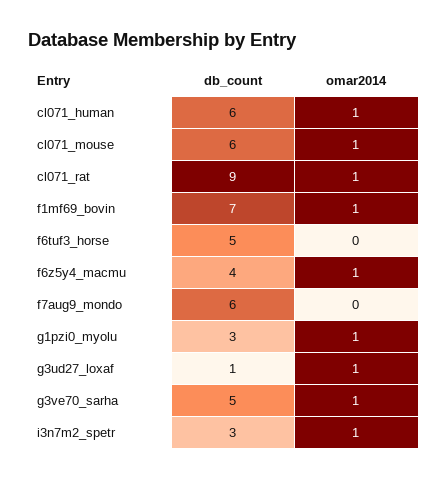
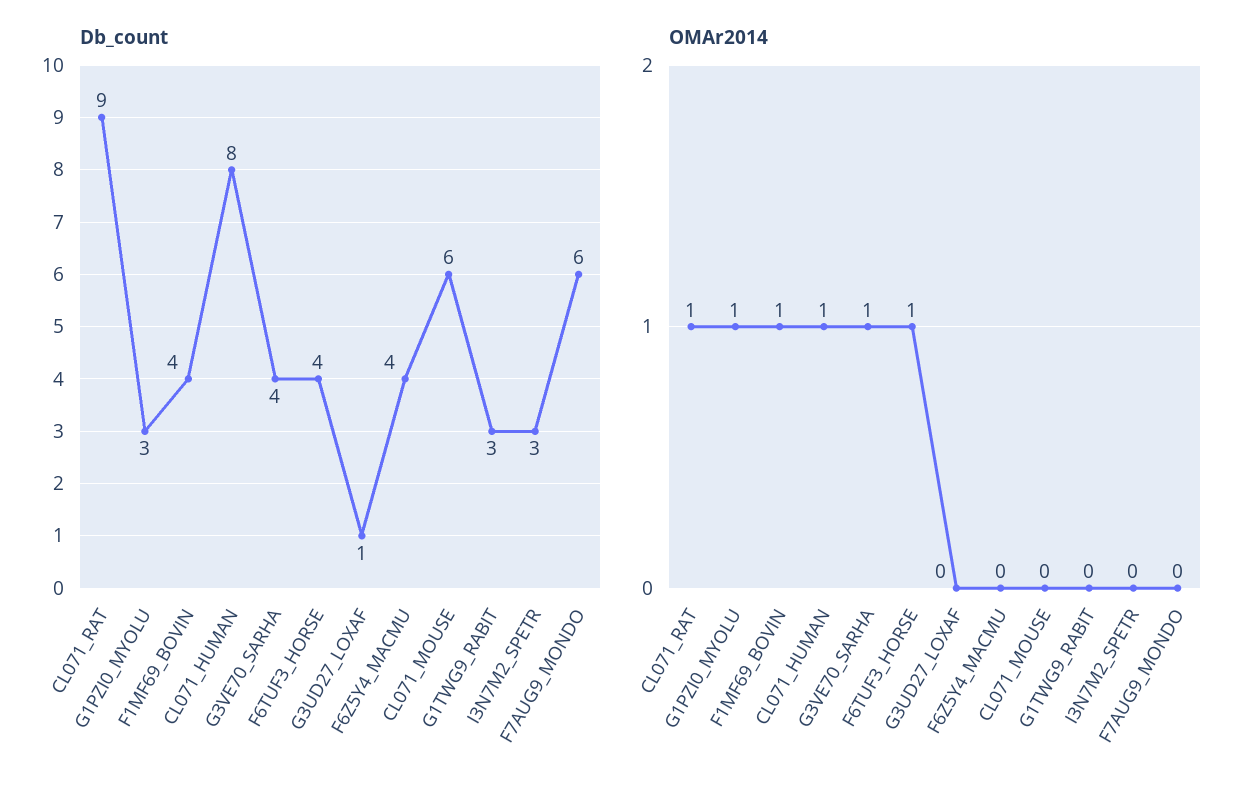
  {
    "db_count": {
-     "cl071_human": 6,
+     "cl071_human": 8,
      "cl071_mouse": 6,
      "cl071_rat": 9,
-     "f1mf69_bovin": 7,
+     "f1mf69_bovin": 4,
-     "f6tuf3_horse": 5,
+     "f6tuf3_horse": 4,
      "f6z5y4_macmu": 4,
      "f7aug9_mondo": 6,
      "g1pzi0_myolu": 3,
      "g3ud27_loxaf": 1,
-     "g3ve70_sarha": 5,
+     "g3ve70_sarha": 4,
-     "i3n7m2_spetr": 3
+     "i3n7m2_spetr": 3,
+     "G1TWG9_RABIT": 3
    },
    "omar2014": {
      "cl071_human": 1,
-     "cl071_mouse": 1,
+     "cl071_mouse": 0,
      "cl071_rat": 1,
      "f1mf69_bovin": 1,
-     "f6tuf3_horse": 0,
+     "f6tuf3_horse": 1,
-     "f6z5y4_macmu": 1,
+     "f6z5y4_macmu": 0,
      "f7aug9_mondo": 0,
      "g1pzi0_myolu": 1,
-     "g3ud27_loxaf": 1,
+     "g3ud27_loxaf": 0,
      "g3ve70_sarha": 1,
-     "i3n7m2_spetr": 1
+     "i3n7m2_spetr": 0,
+     "G1TWG9_RABIT": 0
    }
  }

